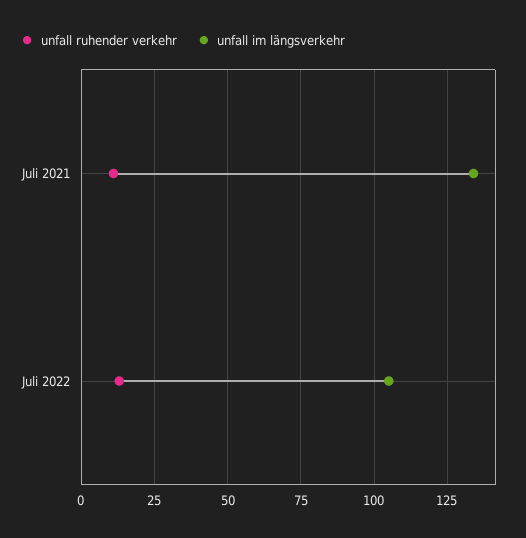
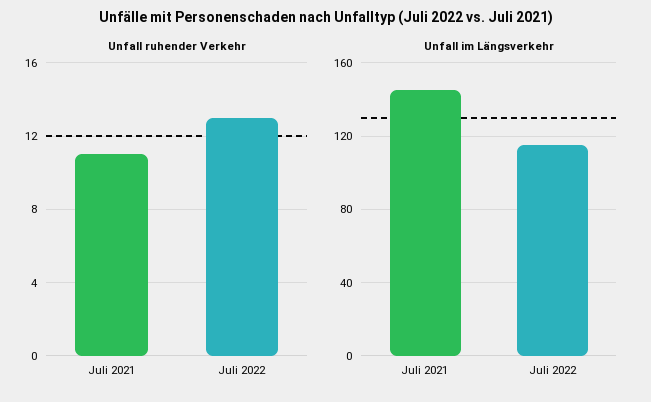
  {
    "unfall ruhender verkehr": {
      "Juli 2021": 11,
      "Juli 2022": 13
    },
    "unfall im längsverkehr": {
-     "Juli 2021": 135,
+     "Juli 2021": 145,
-     "Juli 2022": 105
+     "Juli 2022": 115
    }
  }

